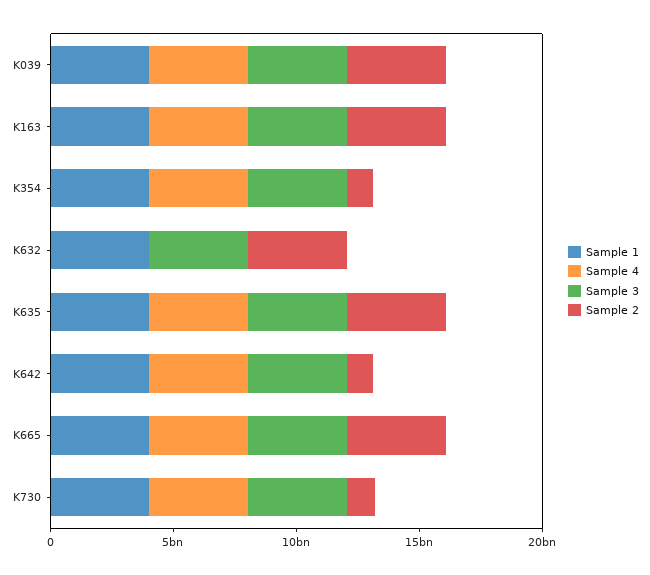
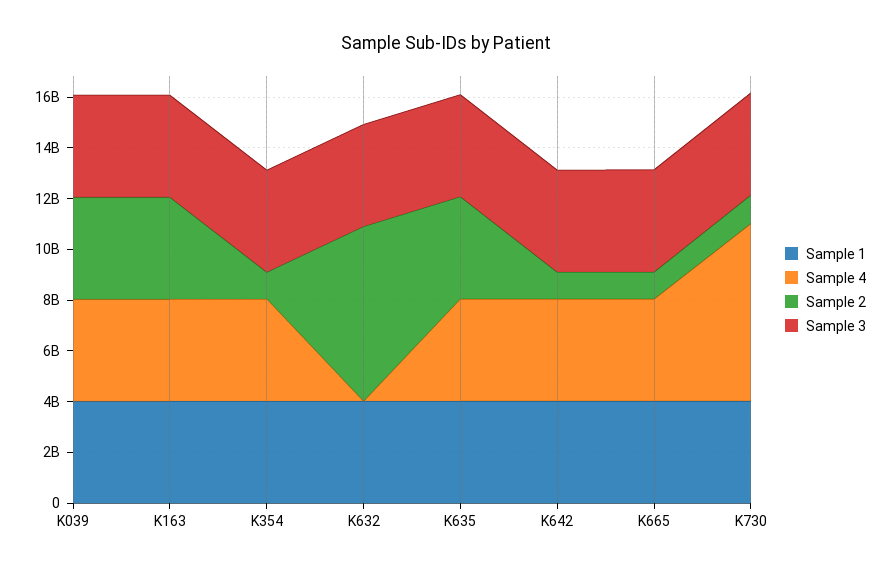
  {
    "Sample 1": {
      "K039": 4000000000,
      "K163": 4000000000,
      "K354": 4000000000,
      "K632": 4000000000,
      "K635": 4000000000,
      "K642": 4000000000,
      "K665": 4000000000,
      "K730": 4000000000
    },
    "Sample 4": {
      "K039": 4000000000,
      "K163": 4000000000,
      "K354": 4000000000,
      "K632": 0,
      "K635": 4000000000,
      "K642": 4000000000,
      "K665": 4000000000,
-     "K730": 4000000000
+     "K730": 7000000000
    },
    "Sample 3": {
      "K039": 4000000000,
      "K163": 4000000000,
      "K354": 4000000000,
      "K632": 4000000000,
      "K635": 4000000000,
      "K642": 4000000000,
      "K665": 4000000000,
      "K730": 4000000000
    },
    "Sample 2": {
      "K039": 4000000000,
      "K163": 4000000000,
      "K354": 1000000000,
-     "K632": 4000000000,
+     "K632": 7000000000,
      "K635": 4000000000,
      "K642": 1000000000,
-     "K665": 4000000000,
+     "K665": 1000000000,
      "K730": 1000000000
    }
  }

